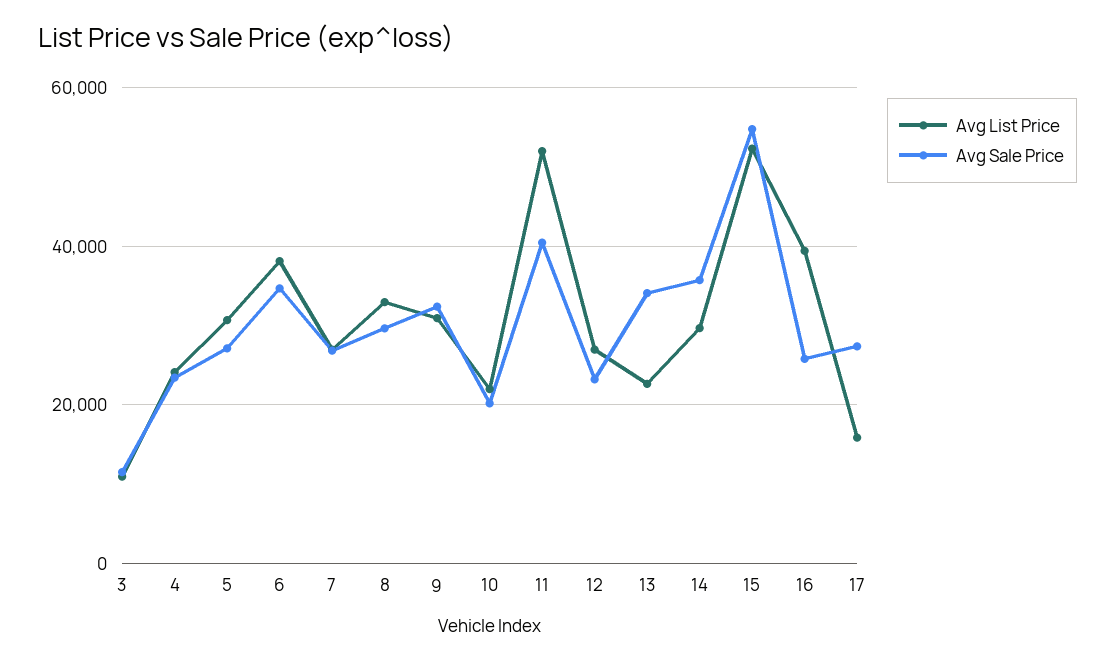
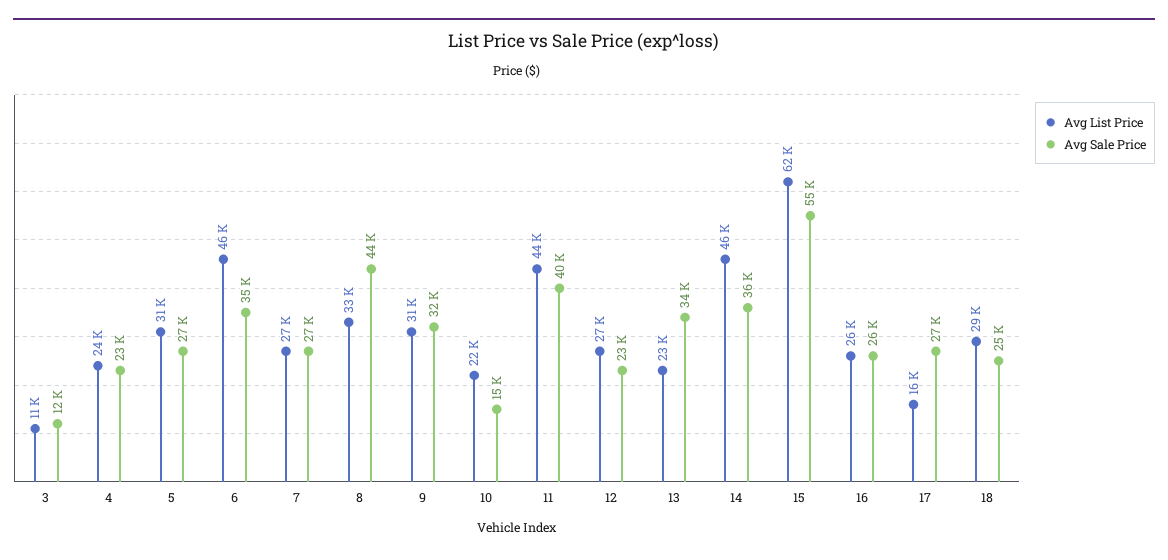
  {
    "Avg List Price": {
      "3": 11000,
      "4": 24000,
      "5": 31000,
-     "6": 38000,
+     "6": 46000,
      "7": 27000,
      "8": 33000,
      "9": 31000,
      "10": 22000,
-     "11": 52000,
+     "11": 44000,
      "12": 27000,
      "13": 23000,
-     "14": 30000,
+     "14": 46000,
-     "15": 52000,
+     "15": 62000,
-     "16": 40000,
+     "16": 26000,
-     "17": 16000
+     "17": 16000,
+     "18": 29000
    },
    "Avg Sale Price": {
      "3": 12000,
      "4": 23000,
      "5": 27000,
      "6": 35000,
      "7": 27000,
-     "8": 30000,
+     "8": 44000,
      "9": 32000,
-     "10": 20000,
+     "10": 15000,
      "11": 40000,
      "12": 23000,
      "13": 34000,
      "14": 36000,
      "15": 55000,
      "16": 26000,
-     "17": 27000
+     "17": 27000,
+     "18": 25000
    }
  }

